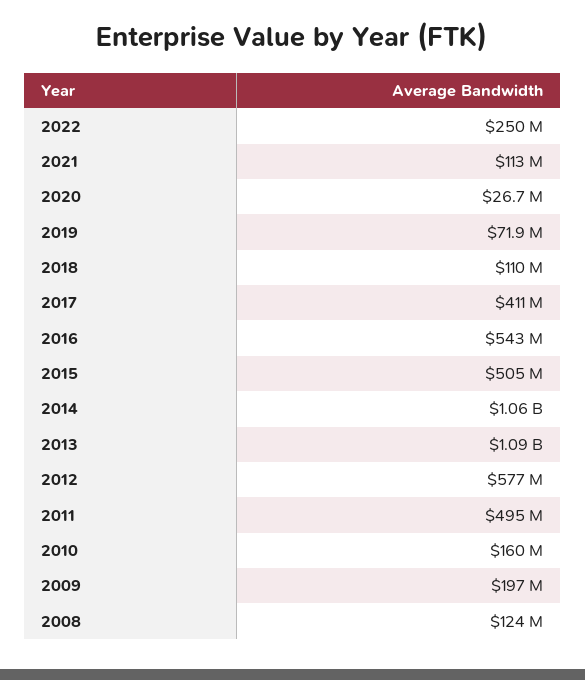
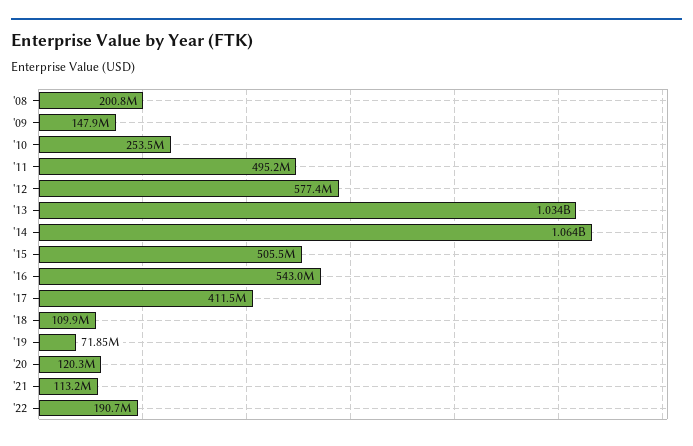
  {
-   "2022": 250000000,
+   "2022": 190700000,
    "2021": 113200000,
-   "2020": 26700000,
+   "2020": 120300000,
    "2019": 71850000,
    "2018": 109900000,
    "2017": 411500000,
    "2016": 543000000,
    "2015": 505500000,
    "2014": 1064000000,
-   "2013": 1090000000,
+   "2013": 1034000000,
    "2012": 577400000,
    "2011": 495200000,
-   "2010": 160000000,
+   "2010": 253500000,
-   "2009": 197000000,
+   "2009": 147900000,
-   "2008": 124000000
+   "2008": 200800000
  }

